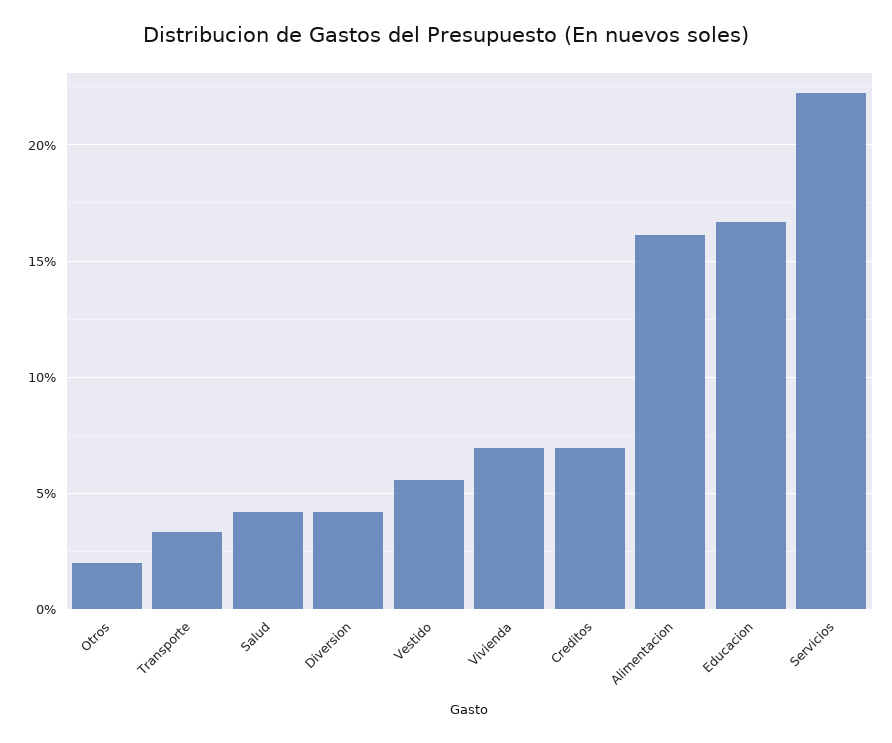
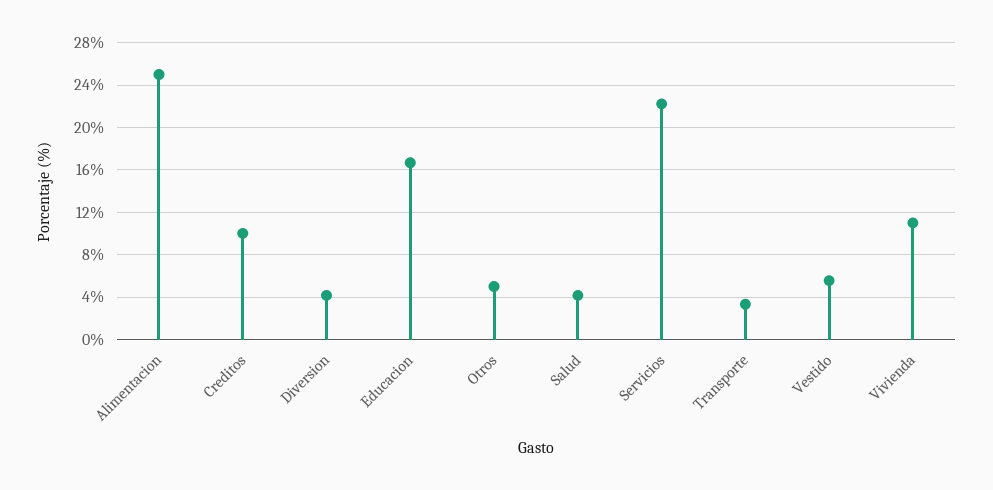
  {
-   "Otros": 2,
+   "Otros": 5,
    "Transporte": 3.5,
    "Salud": 4,
    "Diversion": 4,
    "Vestido": 5.5,
-   "Vivienda": 7,
+   "Vivienda": 11,
-   "Creditos": 7,
+   "Creditos": 10,
-   "Alimentacion": 16,
+   "Alimentacion": 25,
    "Educacion": 16.5,
    "Servicios": 22
  }

